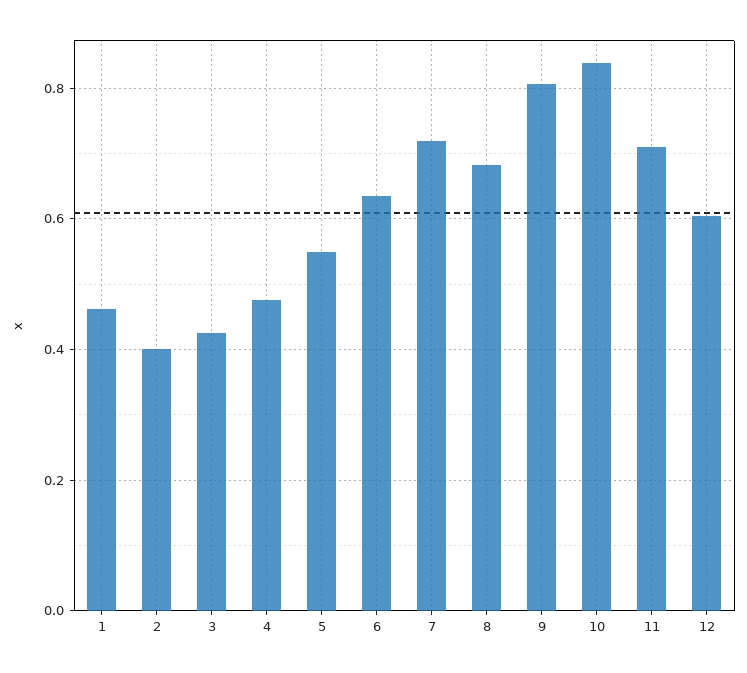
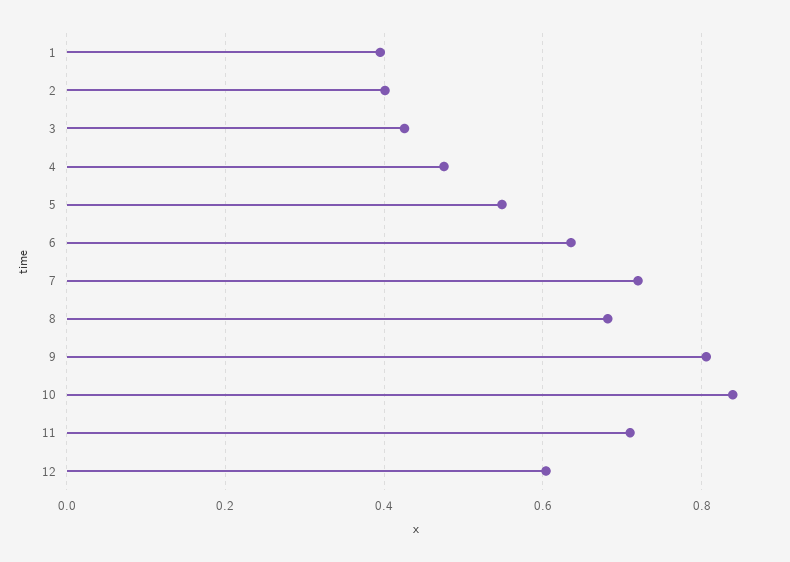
  {
-   "1": 0.46,
+   "1": 0.4,
    "2": 0.4,
    "3": 0.42,
    "4": 0.48,
    "5": 0.54,
    "6": 0.64,
    "7": 0.72,
    "8": 0.68,
    "9": 0.8,
    "10": 0.84,
    "11": 0.7,
    "12": 0.6
  }

